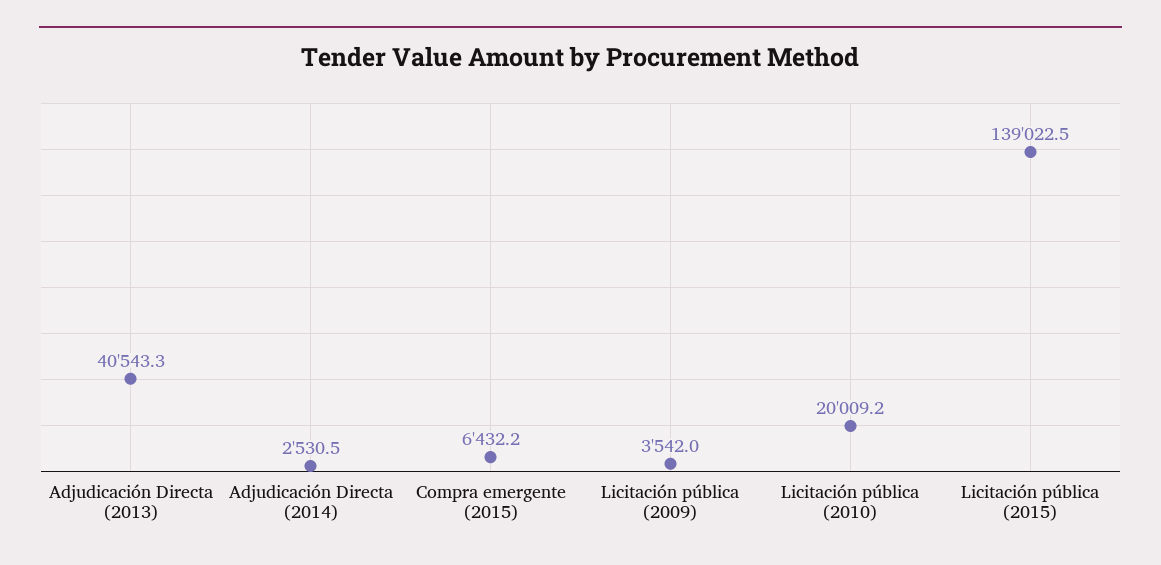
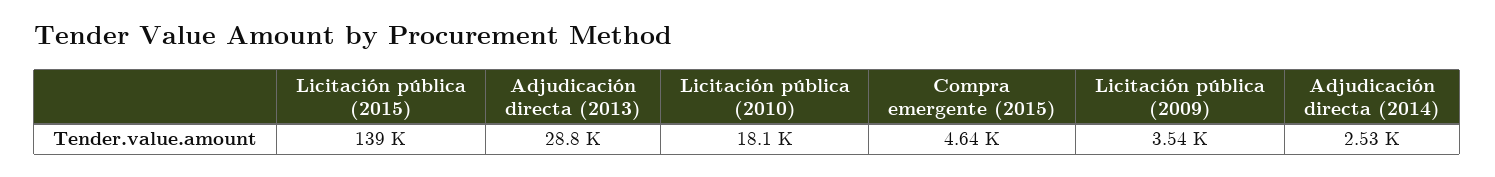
  {
-   "Adjudicación Directa (2013)": 40543.3,
+   "Adjudicación Directa (2013)": 28800,
    "Adjudicación Directa (2014)": 2530.5,
-   "Compra emergente (2015)": 6432.2,
+   "Compra emergente (2015)": 4640,
    "Licitación pública (2009)": 3542,
-   "Licitación pública (2010)": 20009.2,
+   "Licitación pública (2010)": 18100,
    "Licitación pública (2015)": 139022.5
  }

